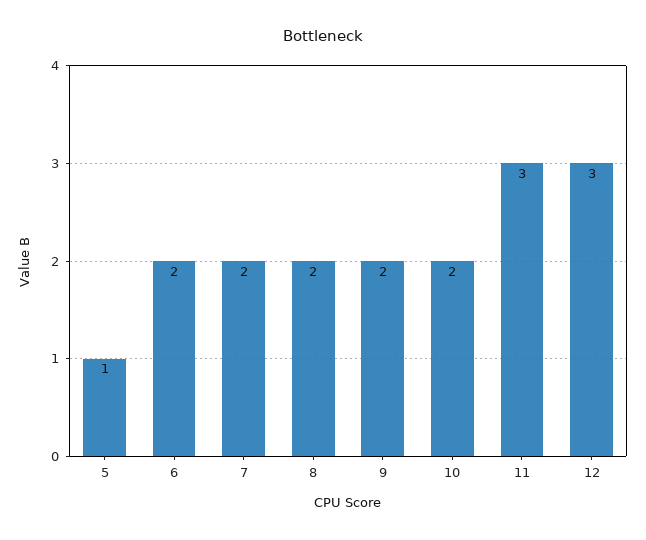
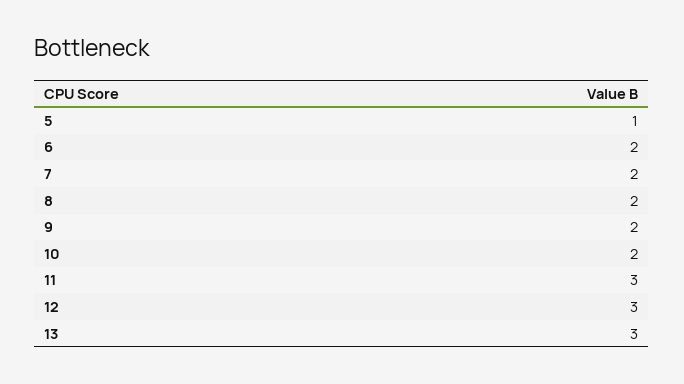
  {
    "5": 1,
    "6": 2,
    "7": 2,
    "8": 2,
    "9": 2,
    "10": 2,
    "11": 3,
-   "12": 3
+   "12": 3,
+   "13": 3
  }

